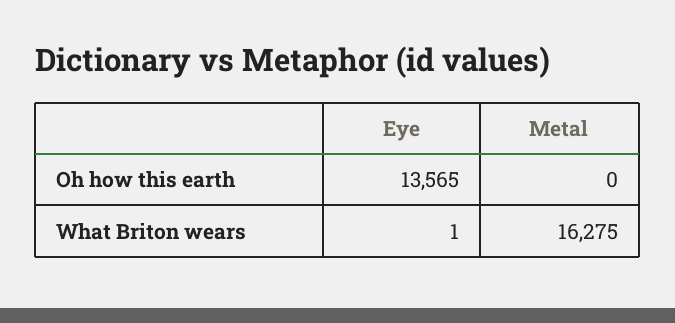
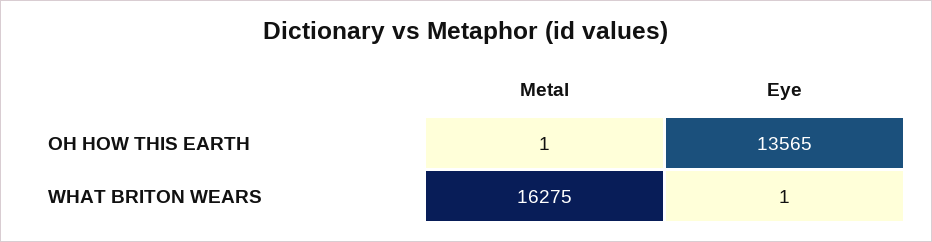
  {
    "Eye": {
      "Oh how this earth": 13565,
      "What Briton wears": 1
    },
    "Metal": {
-     "Oh how this earth": 0,
+     "Oh how this earth": 1,
      "What Briton wears": 16275
    }
  }

